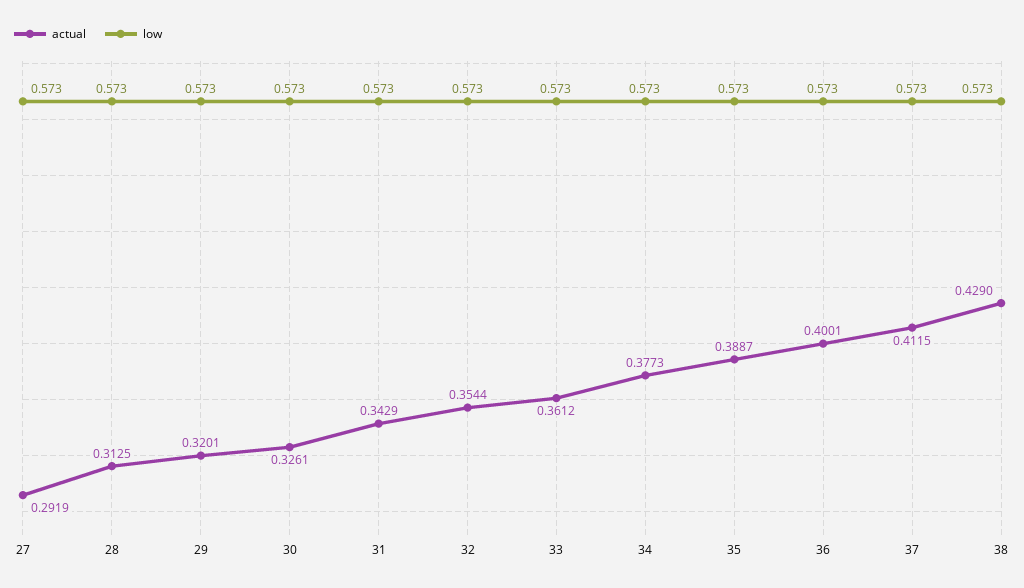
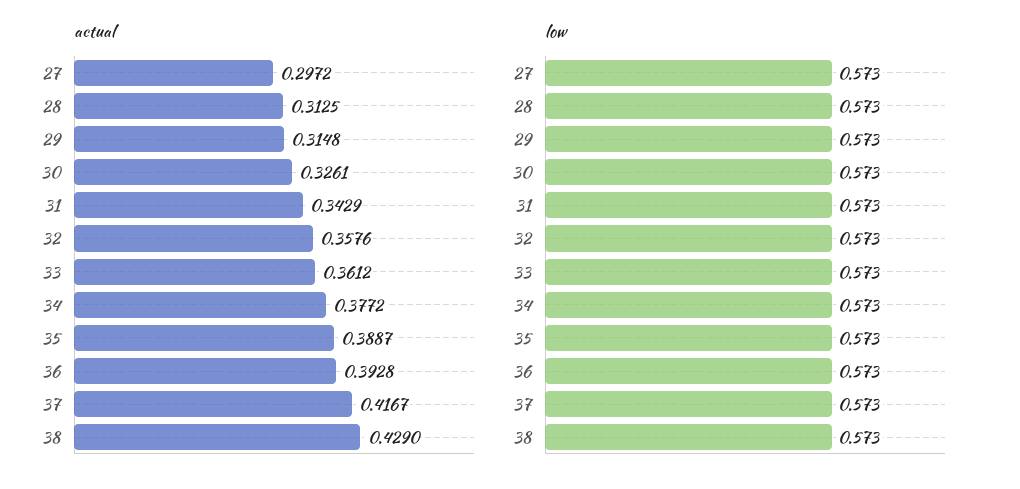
  {
    "actual": {
-     "27": 0.2919,
+     "27": 0.2972,
      "28": 0.3125,
-     "29": 0.3201,
+     "29": 0.3148,
      "30": 0.3261,
      "31": 0.3429,
-     "32": 0.3544,
+     "32": 0.3576,
      "33": 0.3612,
-     "34": 0.3773,
+     "34": 0.3772,
      "35": 0.3887,
-     "36": 0.4001,
+     "36": 0.3928,
-     "37": 0.4115,
+     "37": 0.4167,
      "38": 0.429
    },
    "low": {
      "27": 0.573,
      "28": 0.573,
      "29": 0.573,
      "30": 0.573,
      "31": 0.573,
      "32": 0.573,
      "33": 0.573,
      "34": 0.573,
      "35": 0.573,
      "36": 0.573,
      "37": 0.573,
      "38": 0.573
    }
  }

